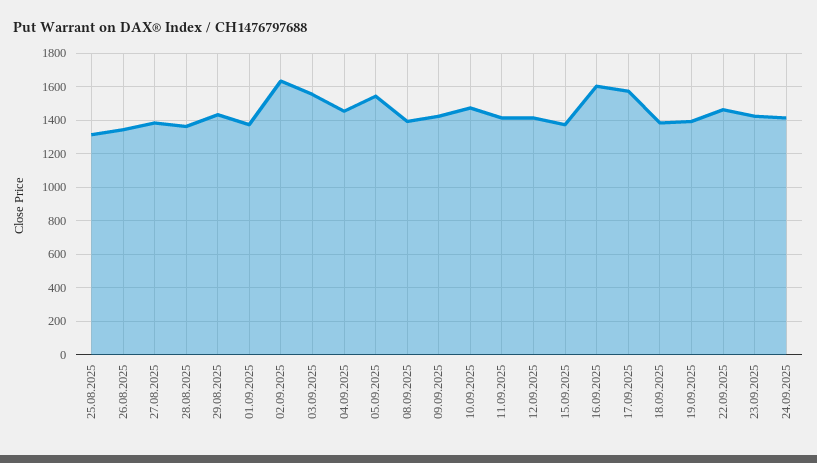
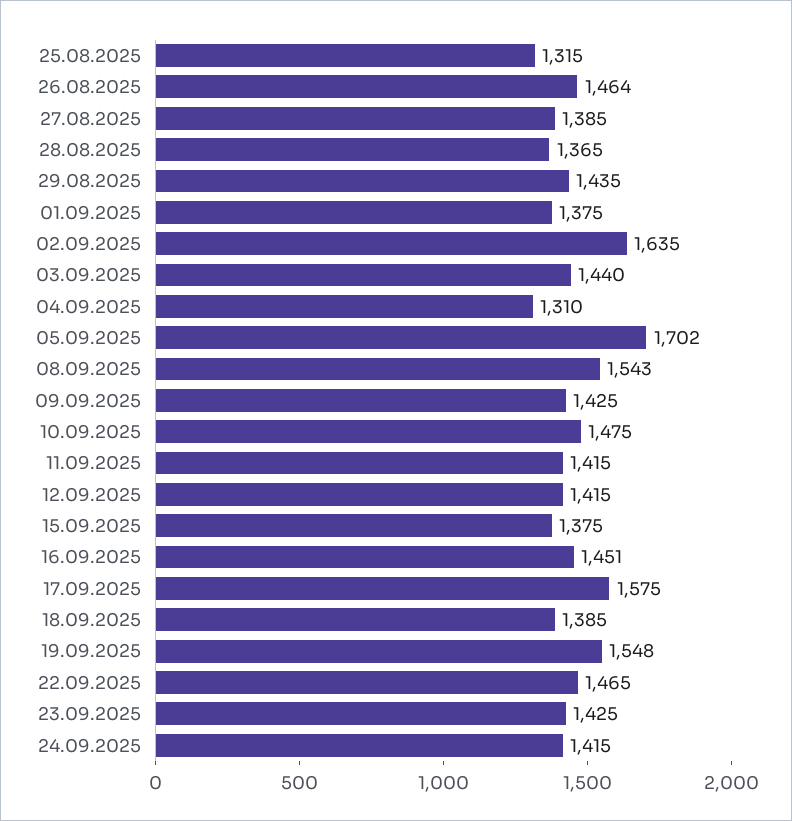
  {
    "25.08.2025": 1315,
-   "26.08.2025": 1350,
+   "26.08.2025": 1464,
    "27.08.2025": 1385,
    "28.08.2025": 1365,
    "29.08.2025": 1435,
    "01.09.2025": 1375,
    "02.09.2025": 1635,
-   "03.09.2025": 1550,
+   "03.09.2025": 1440,
-   "04.09.2025": 1450,
+   "04.09.2025": 1310,
-   "05.09.2025": 1550,
+   "05.09.2025": 1702,
-   "08.09.2025": 1400,
+   "08.09.2025": 1543,
    "09.09.2025": 1425,
    "10.09.2025": 1475,
    "11.09.2025": 1415,
    "12.09.2025": 1415,
    "15.09.2025": 1375,
-   "16.09.2025": 1600,
+   "16.09.2025": 1451,
    "17.09.2025": 1575,
    "18.09.2025": 1385,
-   "19.09.2025": 1400,
+   "19.09.2025": 1548,
    "22.09.2025": 1465,
    "23.09.2025": 1425,
    "24.09.2025": 1415
  }

